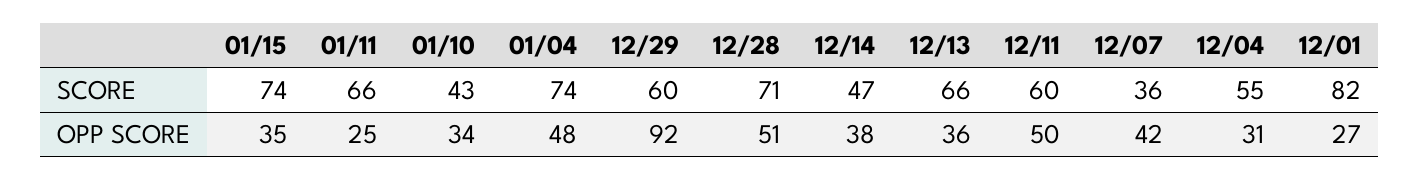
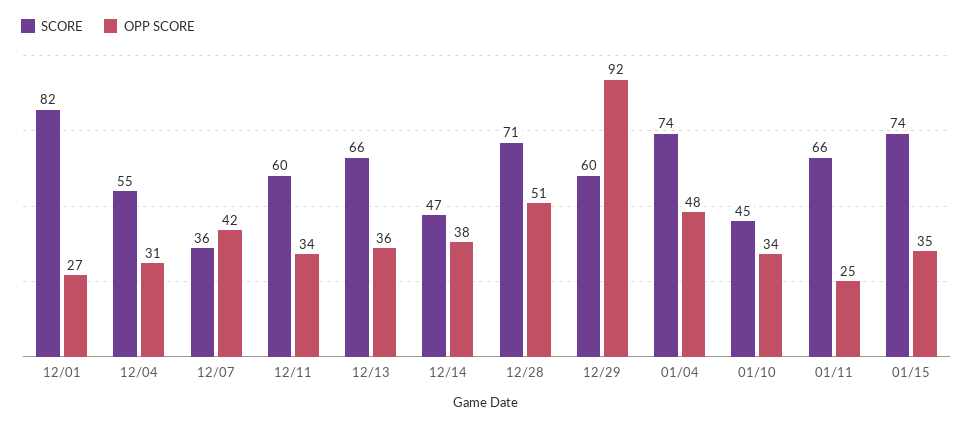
  {
    "SCORE": {
      "01/15": 74,
      "01/11": 66,
-     "01/10": 43,
+     "01/10": 45,
      "01/04": 74,
      "12/29": 60,
      "12/28": 71,
      "12/14": 47,
      "12/13": 66,
      "12/11": 60,
      "12/07": 36,
      "12/04": 55,
      "12/01": 82
    },
    "OPP SCORE": {
      "01/15": 35,
      "01/11": 25,
      "01/10": 34,
      "01/04": 48,
      "12/29": 92,
      "12/28": 51,
      "12/14": 38,
      "12/13": 36,
-     "12/11": 50,
+     "12/11": 34,
      "12/07": 42,
      "12/04": 31,
      "12/01": 27
    }
  }

